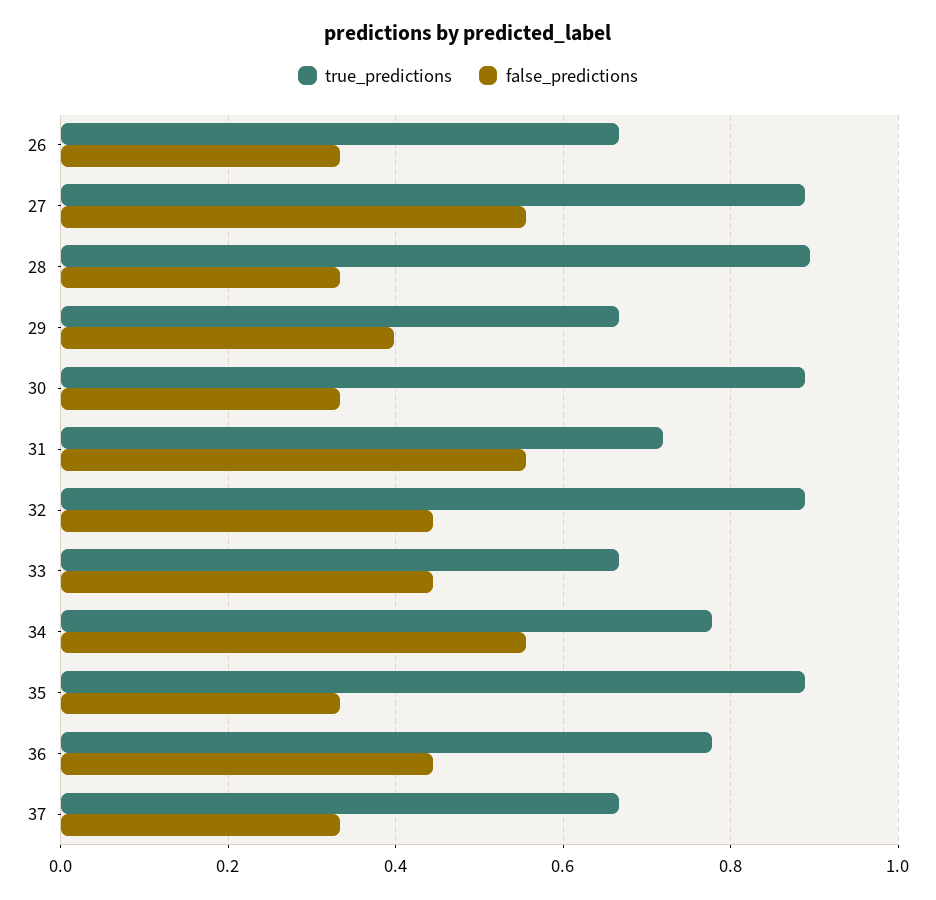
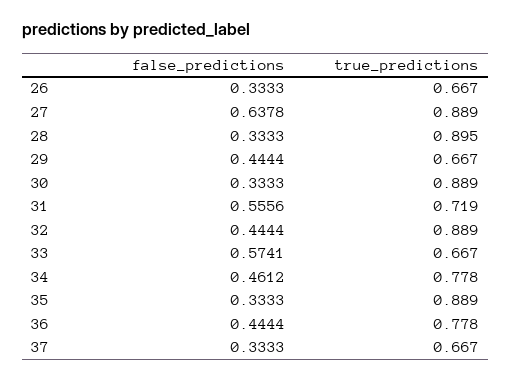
  {
    "true_predictions": {
      "26": 0.667,
      "27": 0.889,
      "28": 0.895,
      "29": 0.667,
      "30": 0.889,
      "31": 0.719,
      "32": 0.889,
      "33": 0.667,
      "34": 0.778,
      "35": 0.889,
      "36": 0.778,
      "37": 0.667
    },
    "false_predictions": {
      "26": 0.3333,
-     "27": 0.56,
+     "27": 0.6378,
      "28": 0.3333,
-     "29": 0.4,
+     "29": 0.4444,
      "30": 0.3333,
      "31": 0.5556,
      "32": 0.4444,
-     "33": 0.44,
+     "33": 0.5741,
-     "34": 0.56,
+     "34": 0.4612,
      "35": 0.3333,
      "36": 0.4444,
      "37": 0.3333
    }
  }

